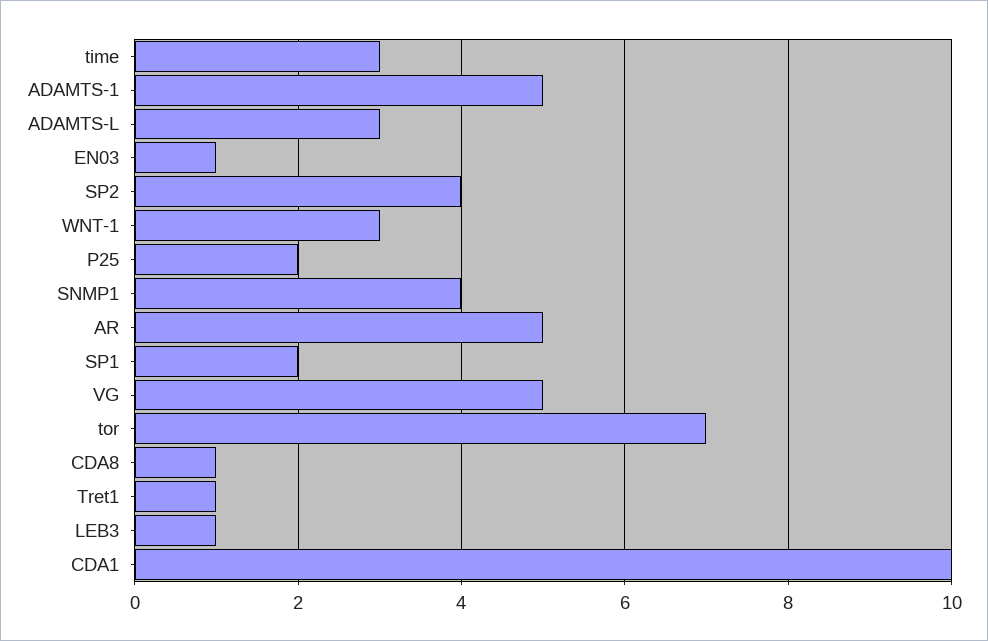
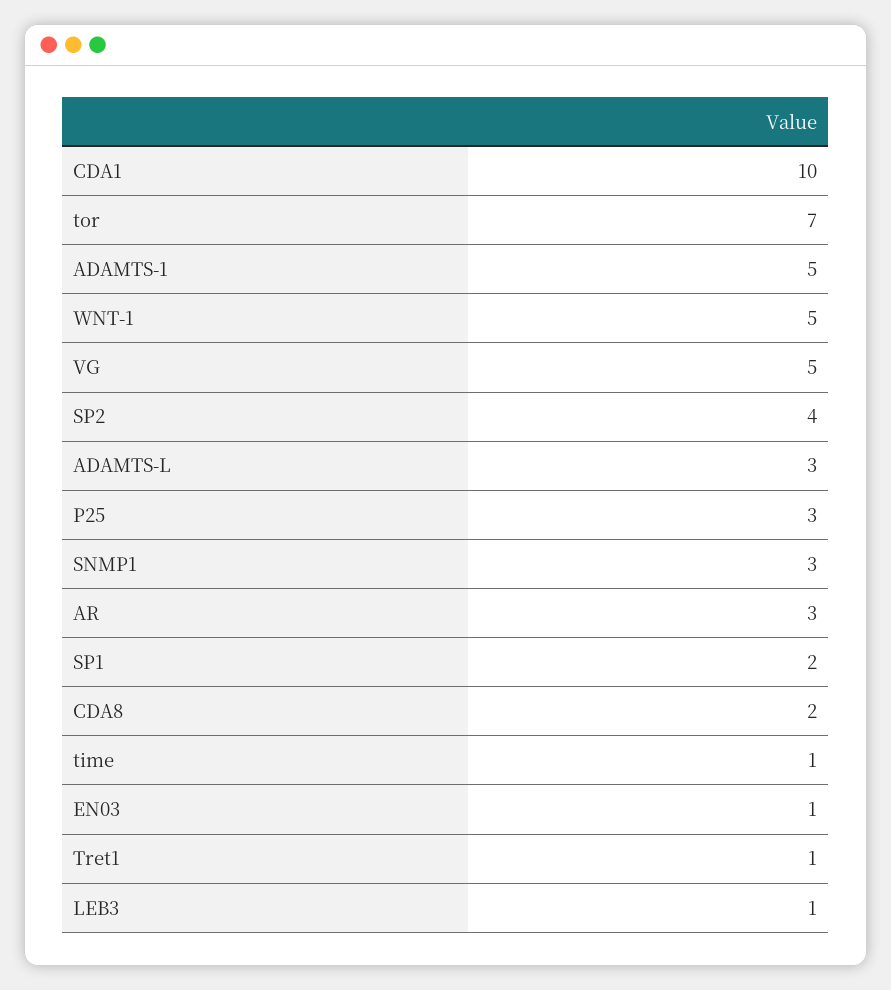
  {
-   "time": 3,
+   "time": 1,
    "ADAMTS-1": 5,
    "ADAMTS-L": 3,
    "EN03": 1,
    "SP2": 4,
-   "WNT-1": 3,
+   "WNT-1": 5,
-   "P25": 2,
+   "P25": 3,
-   "SNMP1": 4,
+   "SNMP1": 3,
-   "AR": 5,
+   "AR": 3,
    "SP1": 2,
    "VG": 5,
    "tor": 7,
-   "CDA8": 1,
+   "CDA8": 2,
    "Tret1": 1,
    "LEB3": 1,
    "CDA1": 10
  }

